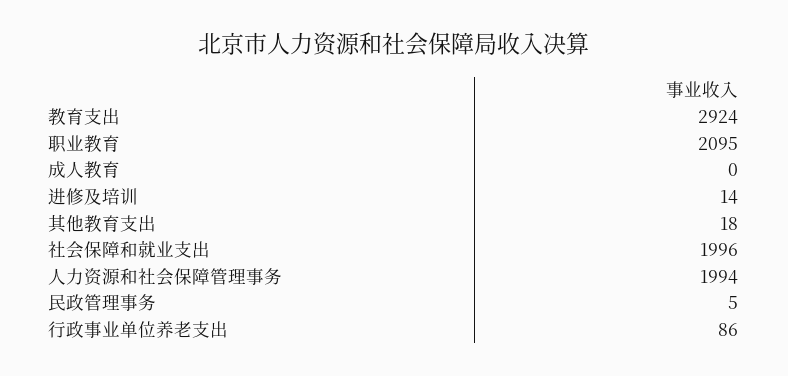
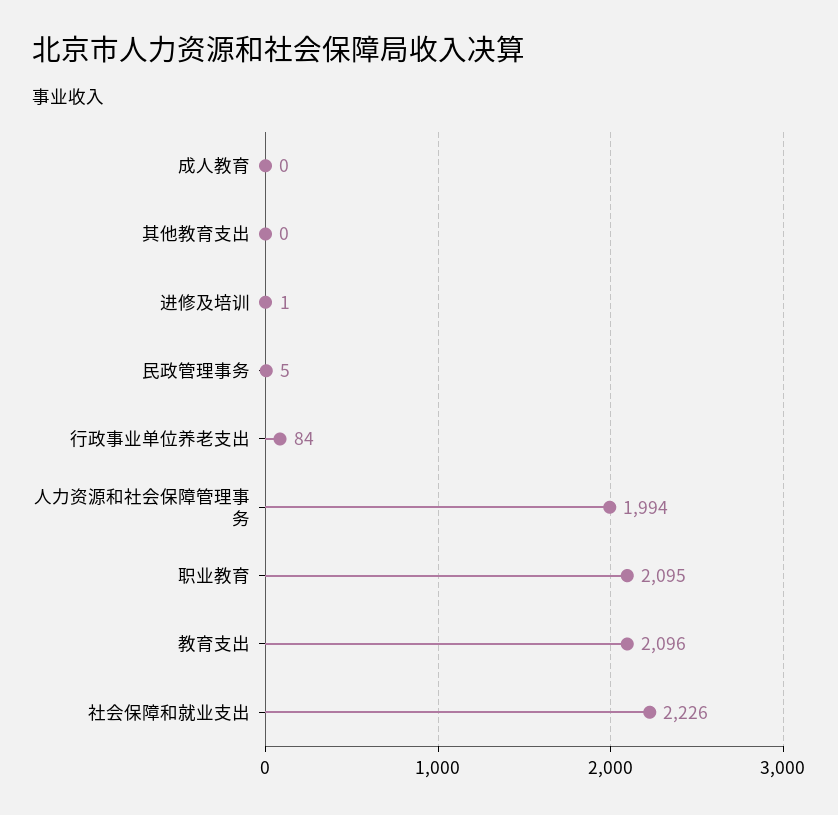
  {
-   "教育支出": 2924,
+   "教育支出": 2096,
    "职业教育": 2095,
    "成人教育": 0,
-   "进修及培训": 14,
+   "进修及培训": 1,
-   "其他教育支出": 18,
+   "其他教育支出": 0,
-   "社会保障和就业支出": 1996,
+   "社会保障和就业支出": 2226,
    "人力资源和社会保障管理事务": 1994,
    "民政管理事务": 5,
-   "行政事业单位养老支出": 86
+   "行政事业单位养老支出": 84
  }

